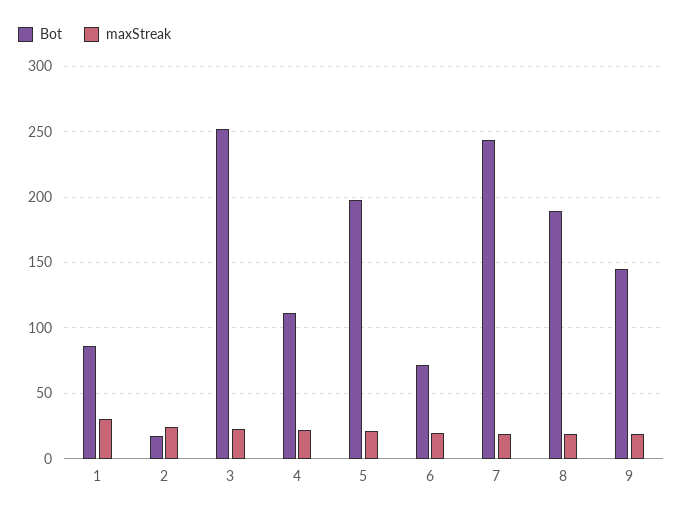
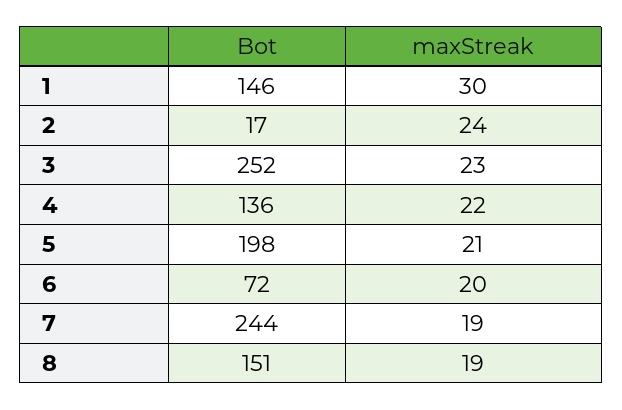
  {
    "Bot": {
-     "1": 85,
+     "1": 146,
      "2": 17,
      "3": 252,
-     "4": 110,
+     "4": 136,
      "5": 198,
      "6": 72,
      "7": 244,
-     "8": 190,
+     "8": 151
-     "9": 145
    },
    "maxStreak": {
      "1": 30,
      "2": 24,
      "3": 23,
      "4": 22,
      "5": 21,
      "6": 20,
      "7": 19,
-     "8": 19,
+     "8": 19
-     "9": 20
    }
  }

